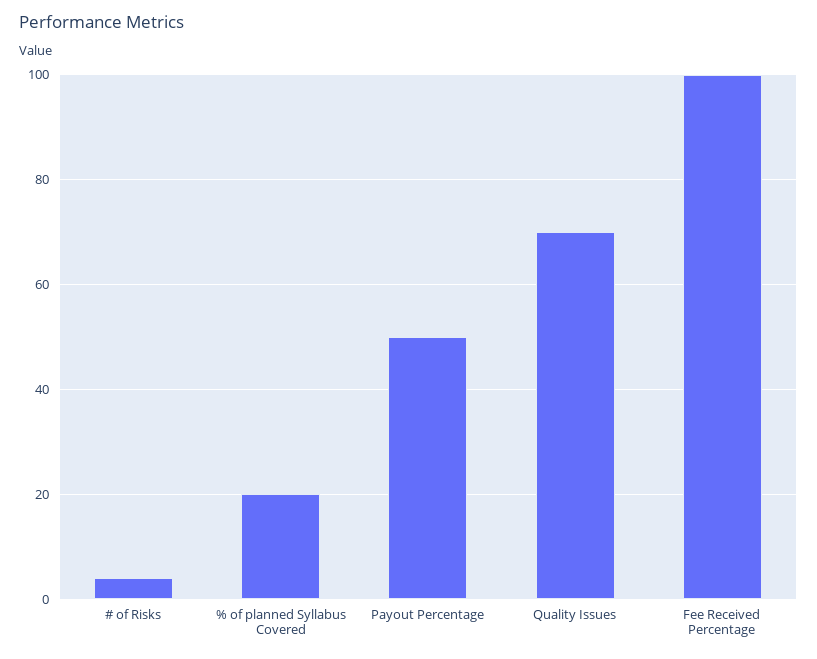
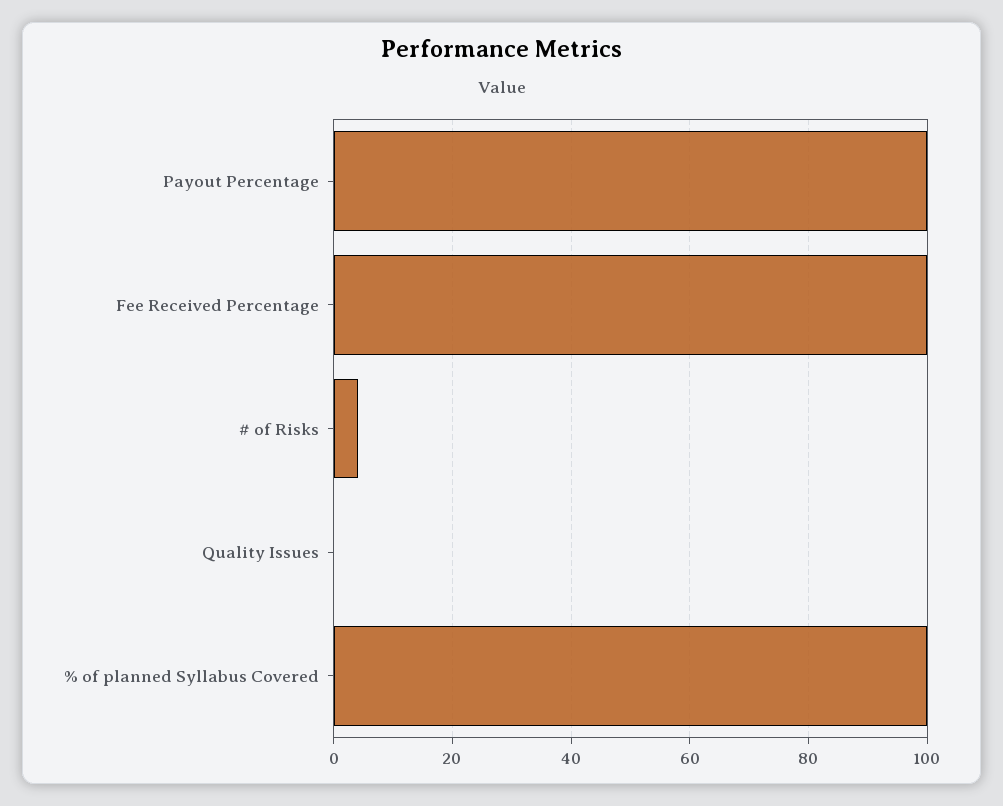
  {
    "# of Risks": 5,
-   "% of planned Syllabus Covered": 20,
+   "% of planned Syllabus Covered": 100,
-   "Payout Percentage": 50,
+   "Payout Percentage": 100,
-   "Quality Issues": 70,
+   "Quality Issues": 0,
    "Fee Received Percentage": 100
  }

